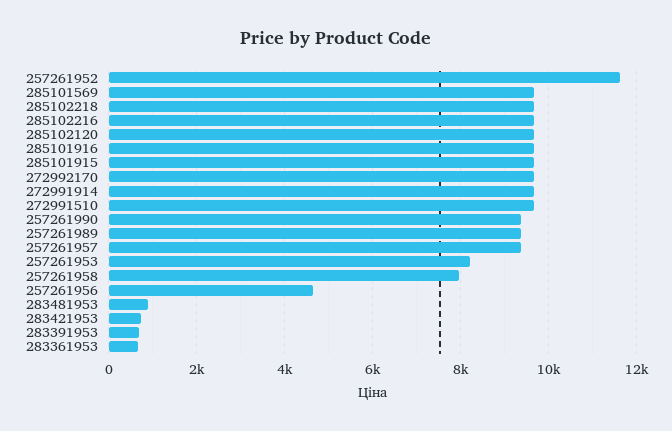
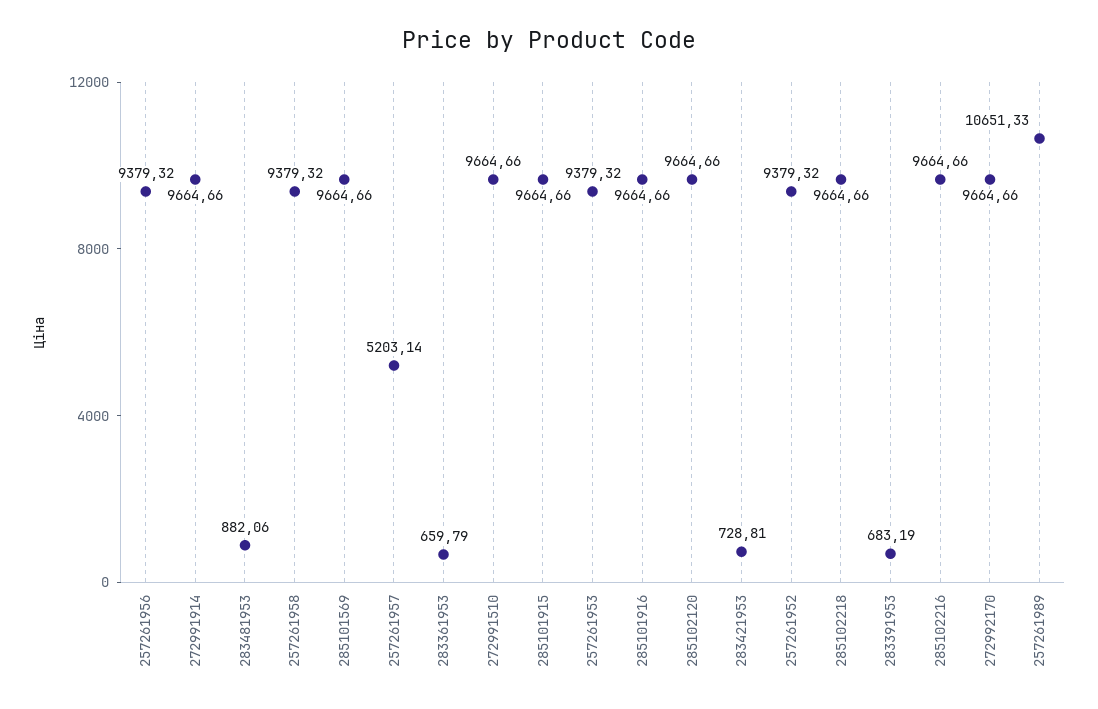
  {
-   "257261952": 11600,
+   "257261952": 9379.32,
    "285101569": 9664.66,
    "285102218": 9664.66,
    "285102216": 9664.66,
    "285102120": 9664.66,
    "285101916": 9664.66,
    "285101915": 9664.66,
    "272992170": 9664.66,
    "272991914": 9664.66,
    "272991510": 9664.66,
-   "257261990": 9400,
-   "257261989": 9400,
+   "257261989": 10651.33,
-   "257261957": 9400,
+   "257261957": 5203.14,
-   "257261953": 8200,
+   "257261953": 9379.32,
-   "257261958": 8000,
+   "257261958": 9379.32,
-   "257261956": 4600,
+   "257261956": 9379.32,
    "283481953": 882.06,
    "283421953": 728.81,
    "283391953": 683.19,
    "283361953": 659.79
  }

